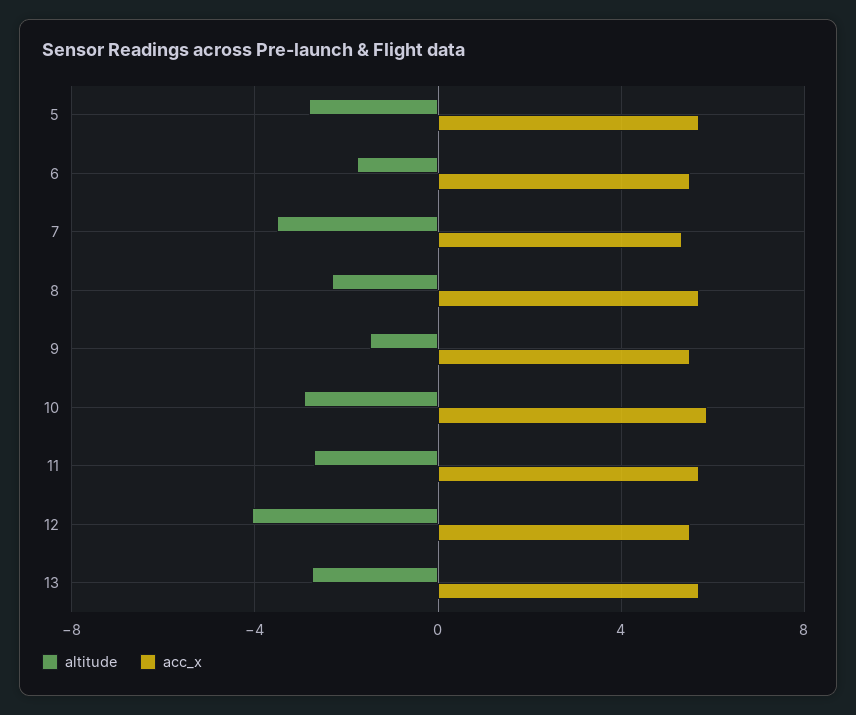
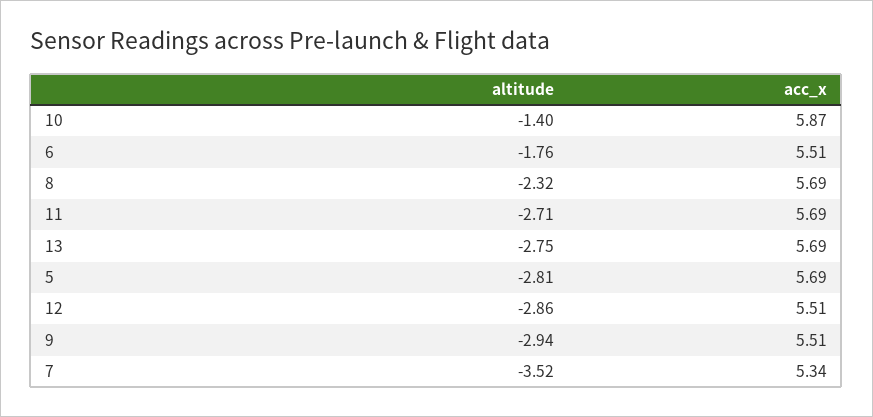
  {
    "altitude": {
      "5": -2.81,
      "6": -1.76,
      "7": -3.52,
      "8": -2.32,
-     "9": -1.5,
+     "9": -2.94,
-     "10": -3,
+     "10": -1.4,
      "11": -2.71,
-     "12": -4,
+     "12": -2.86,
      "13": -2.75
    },
    "acc_x": {
      "5": 5.69,
      "6": 5.51,
      "7": 5.34,
      "8": 5.69,
      "9": 5.51,
      "10": 5.87,
      "11": 5.69,
      "12": 5.51,
      "13": 5.69
    }
  }

